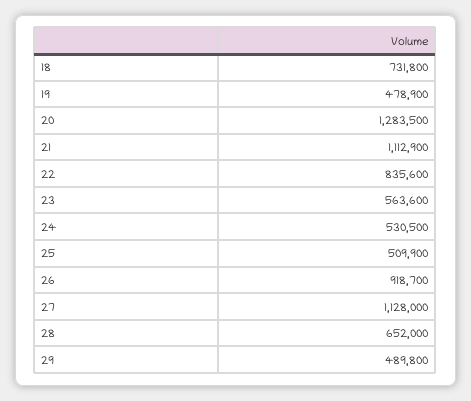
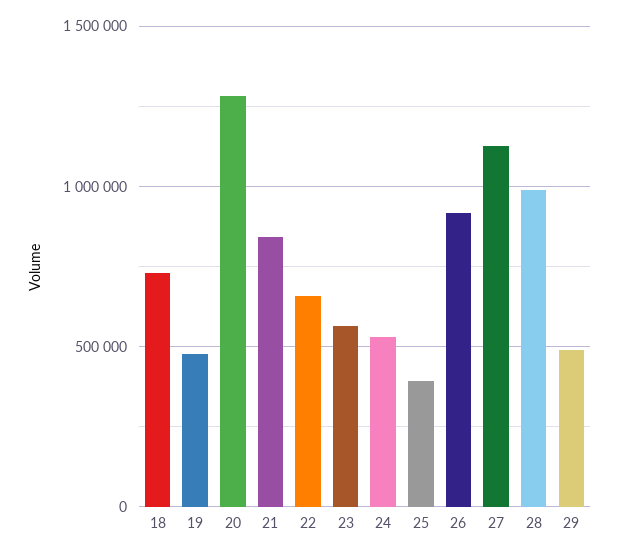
  {
    "18": 731800,
    "19": 478900,
    "20": 1283500,
-   "21": 1112900,
+   "21": 850000,
-   "22": 835600,
+   "22": 650000,
    "23": 563600,
    "24": 530500,
-   "25": 509900,
+   "25": 400000,
    "26": 918700,
    "27": 1128000,
-   "28": 652000,
+   "28": 1000000,
    "29": 489800
  }

